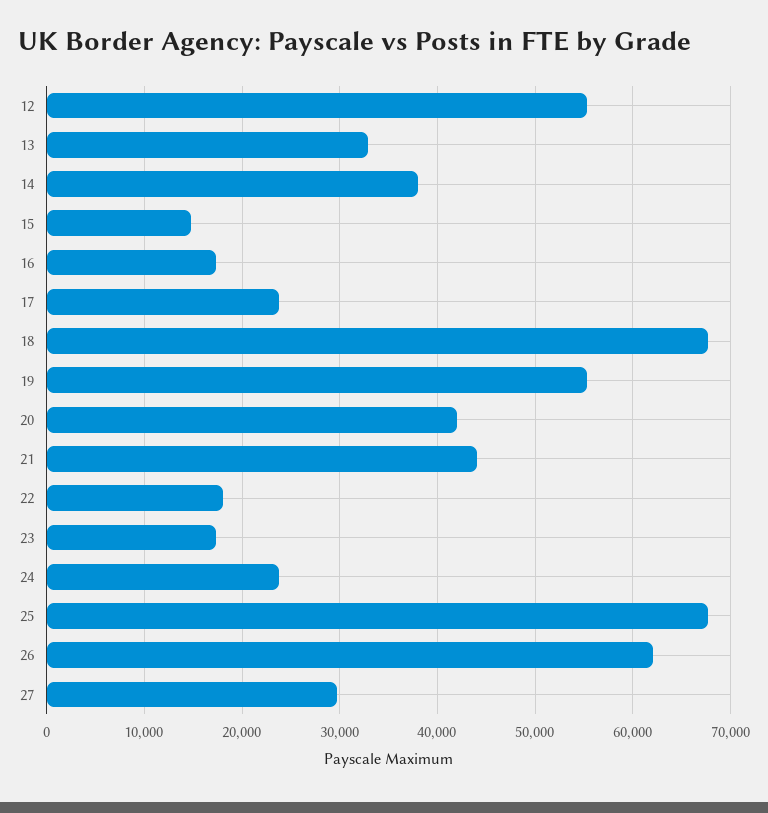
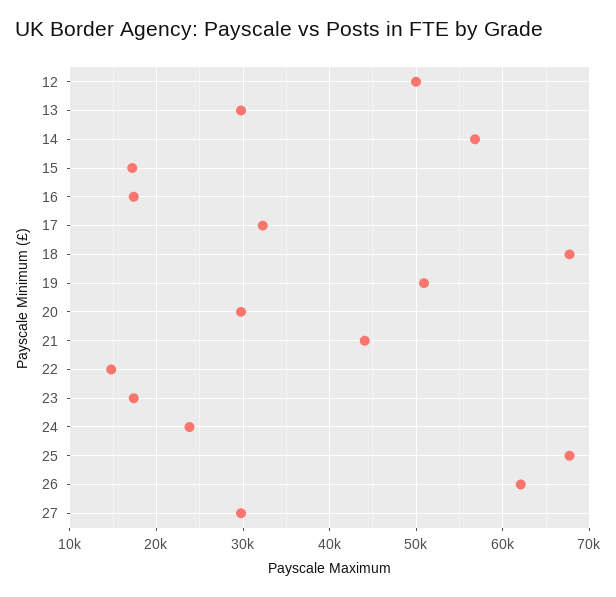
  {
-   "12": 55000,
+   "12": 50000,
-   "13": 33000,
+   "13": 30000,
-   "14": 38000,
+   "14": 57000,
-   "15": 15000,
+   "15": 17000,
    "16": 17000,
-   "17": 24000,
+   "17": 32000,
    "18": 68000,
-   "19": 55000,
+   "19": 51000,
-   "20": 42000,
+   "20": 30000,
    "21": 44000,
-   "22": 18000,
+   "22": 15000,
    "23": 17000,
    "24": 24000,
    "25": 68000,
    "26": 62000,
    "27": 30000
  }

